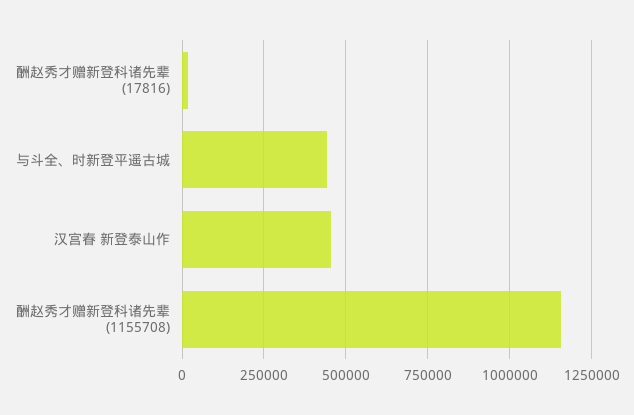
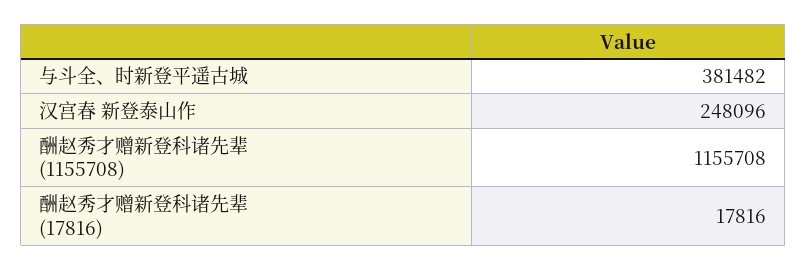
  {
    "酬赵秀才赠新登科诸先辈 (17816)": 17816,
-   "与斗全、时新登平遥古城": 450000,
+   "与斗全、时新登平遥古城": 381482,
-   "汉宫春 新登泰山作": 450000,
+   "汉宫春 新登泰山作": 248096,
    "酬赵秀才赠新登科诸先辈 (1155708)": 1155708
  }

